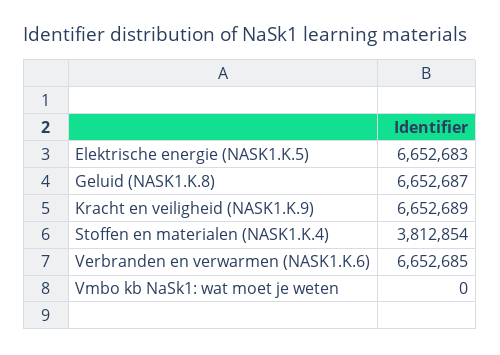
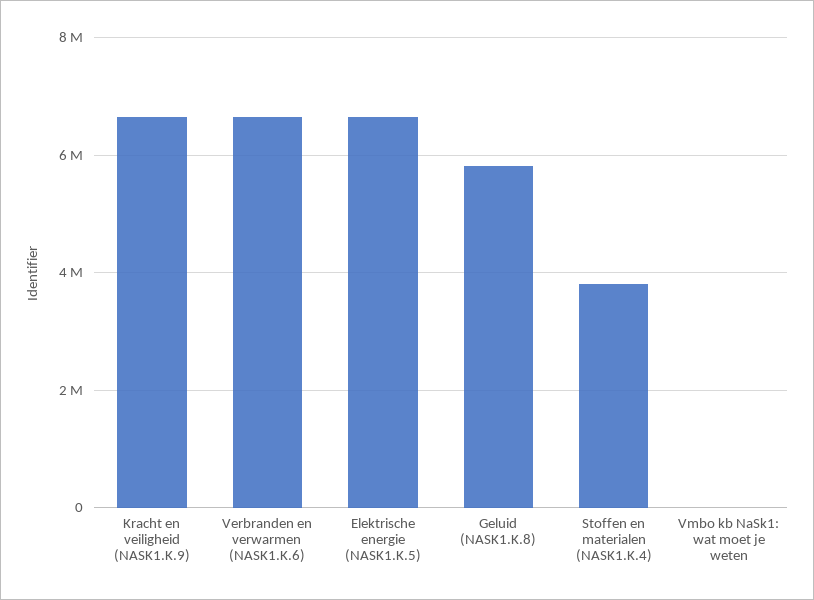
  {
    "Elektrische energie (NASK1.K.5)": 6652683,
-   "Geluid (NASK1.K.8)": 6652687,
+   "Geluid (NASK1.K.8)": 5800000,
    "Kracht en veiligheid (NASK1.K.9)": 6652689,
    "Stoffen en materialen (NASK1.K.4)": 3812854,
    "Verbranden en verwarmen (NASK1.K.6)": 6652685,
    "Vmbo kb NaSk1: wat moet je weten": 0
  }

